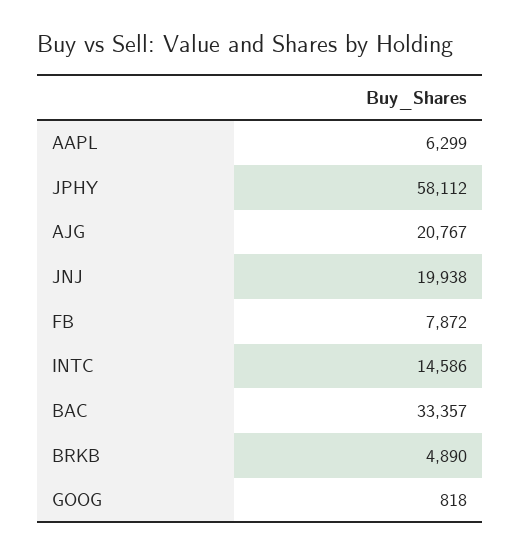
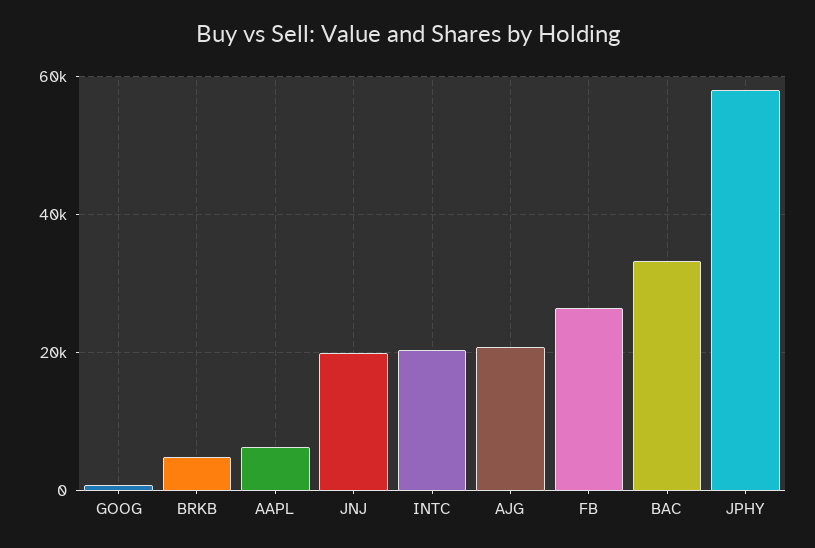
  {
    "AAPL": 6299,
    "JPHY": 58112,
    "AJG": 20767,
    "JNJ": 19938,
-   "FB": 7872,
+   "FB": 26000,
-   "INTC": 14586,
+   "INTC": 20000,
    "BAC": 33357,
    "BRKB": 4890,
    "GOOG": 818
  }

